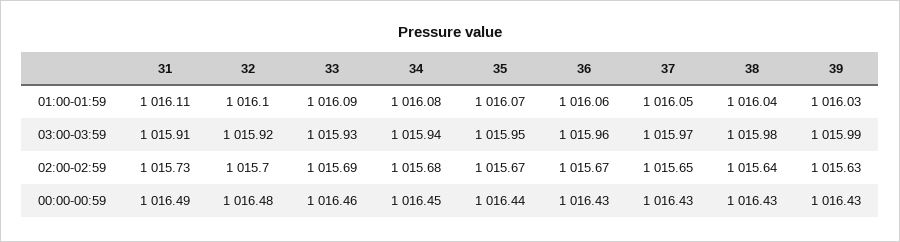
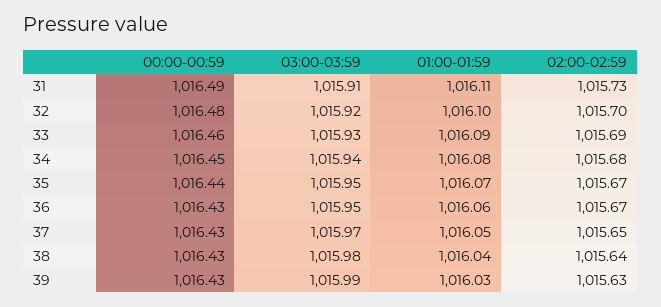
  {
    "31": {
      "01:00-01:59": 1016.11,
      "03:00-03:59": 1015.91,
      "02:00-02:59": 1015.73,
      "00:00-00:59": 1016.49
    },
    "32": {
      "01:00-01:59": 1016.1,
      "03:00-03:59": 1015.92,
      "02:00-02:59": 1015.7,
      "00:00-00:59": 1016.48
    },
    "33": {
      "01:00-01:59": 1016.09,
      "03:00-03:59": 1015.93,
      "02:00-02:59": 1015.69,
      "00:00-00:59": 1016.46
    },
    "34": {
      "01:00-01:59": 1016.08,
      "03:00-03:59": 1015.94,
      "02:00-02:59": 1015.68,
      "00:00-00:59": 1016.45
    },
    "35": {
      "01:00-01:59": 1016.07,
      "03:00-03:59": 1015.95,
      "02:00-02:59": 1015.67,
      "00:00-00:59": 1016.44
    },
    "36": {
      "01:00-01:59": 1016.06,
-     "03:00-03:59": 1015.96,
+     "03:00-03:59": 1015.95,
      "02:00-02:59": 1015.67,
      "00:00-00:59": 1016.43
    },
    "37": {
      "01:00-01:59": 1016.05,
      "03:00-03:59": 1015.97,
      "02:00-02:59": 1015.65,
      "00:00-00:59": 1016.43
    },
    "38": {
      "01:00-01:59": 1016.04,
      "03:00-03:59": 1015.98,
      "02:00-02:59": 1015.64,
      "00:00-00:59": 1016.43
    },
    "39": {
      "01:00-01:59": 1016.03,
      "03:00-03:59": 1015.99,
      "02:00-02:59": 1015.63,
      "00:00-00:59": 1016.43
    }
  }

